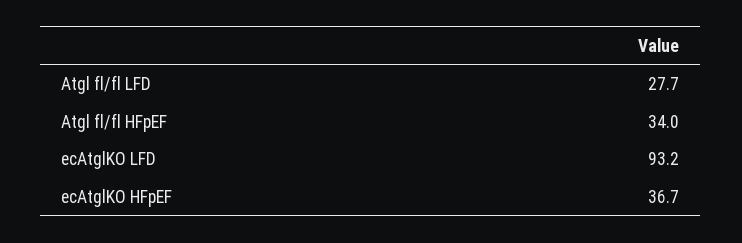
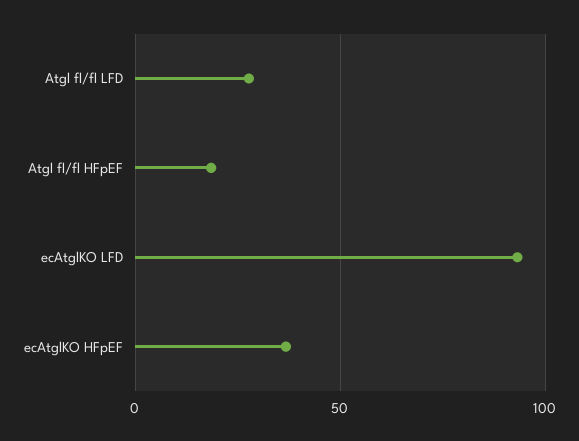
  {
    "Atgl fl/fl LFD": 27.7,
-   "Atgl fl/fl HFpEF": 34,
+   "Atgl fl/fl HFpEF": 20,
    "ecAtglKO LFD": 93.2,
    "ecAtglKO HFpEF": 36.7
  }

